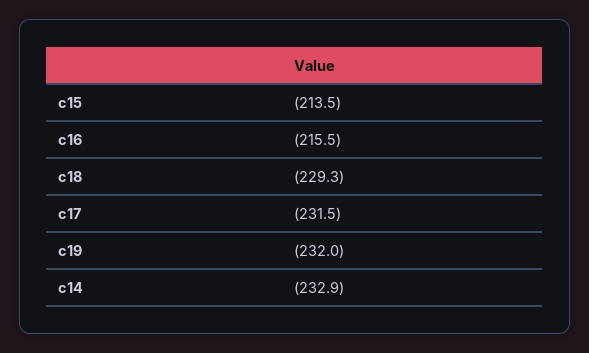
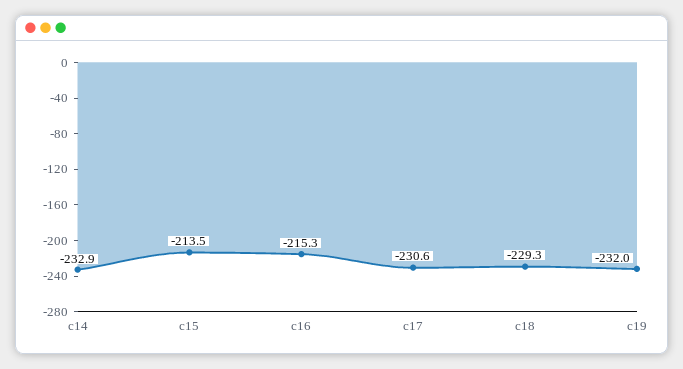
  {
    "c15": -213.5,
-   "c16": -215.5,
+   "c16": -215.3,
    "c18": -229.3,
-   "c17": -231.5,
+   "c17": -230.6,
    "c19": -232,
    "c14": -232.9
  }

